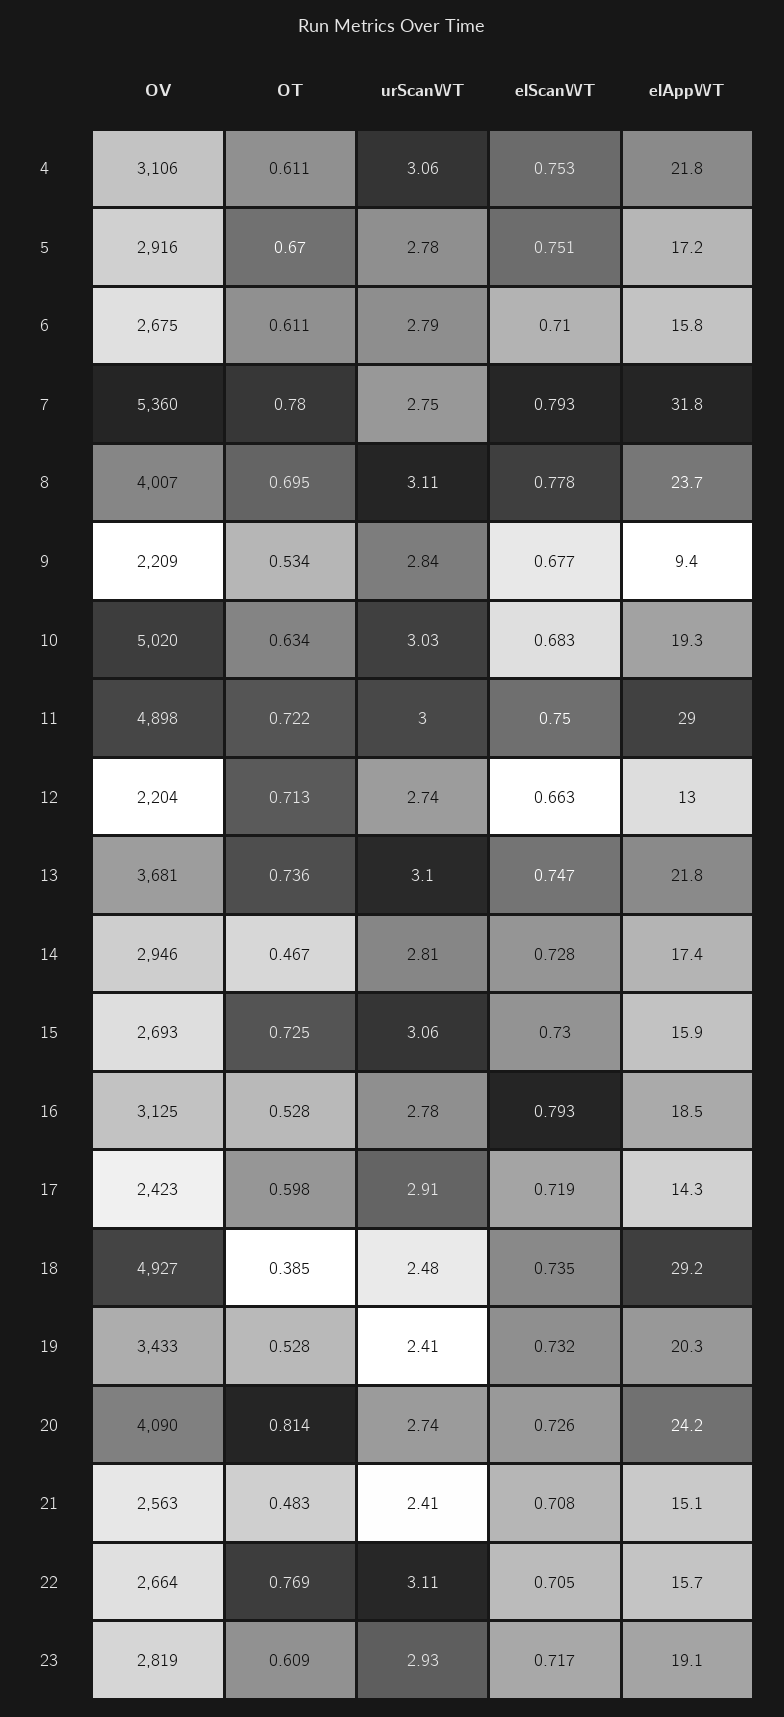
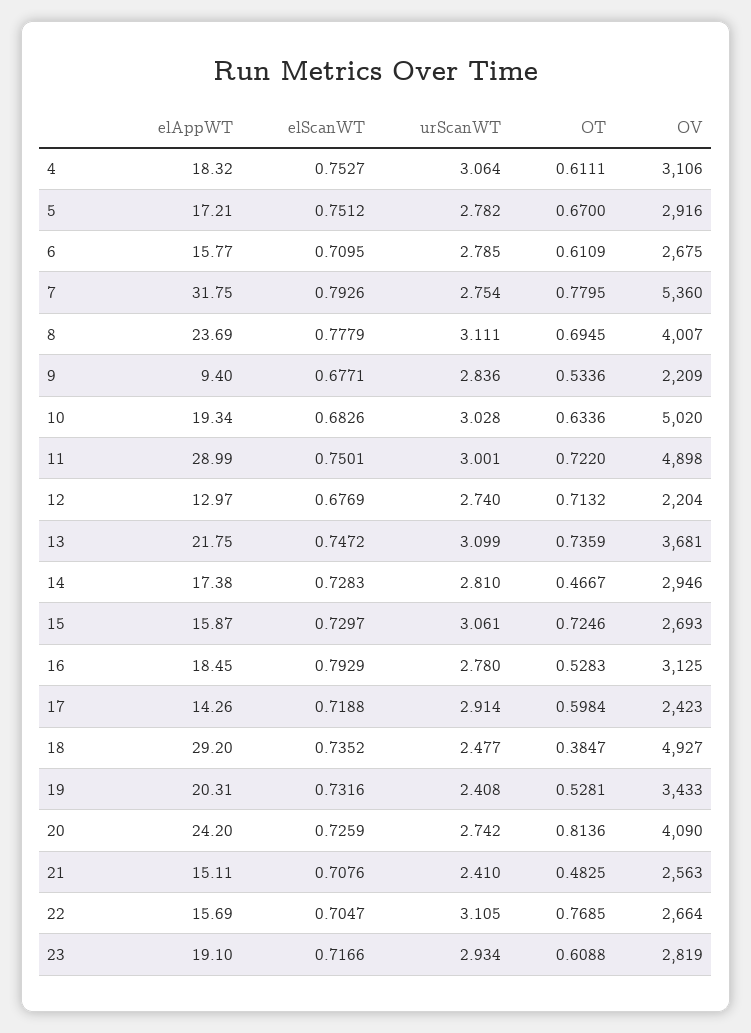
  {
    "OV": {
      "4": 3106,
      "5": 2916,
      "6": 2675,
      "7": 5360,
      "8": 4007,
      "9": 2209,
      "10": 5020,
      "11": 4898,
      "12": 2204,
      "13": 3681,
      "14": 2946,
      "15": 2693,
      "16": 3125,
      "17": 2423,
      "18": 4927,
      "19": 3433,
      "20": 4090,
      "21": 2563,
      "22": 2664,
      "23": 2819
    },
    "OT": {
      "4": 0.6111,
      "5": 0.67,
      "6": 0.6109,
      "7": 0.7795,
      "8": 0.6945,
      "9": 0.5336,
      "10": 0.6336,
      "11": 0.722,
      "12": 0.7132,
      "13": 0.7359,
      "14": 0.4667,
      "15": 0.7246,
      "16": 0.5283,
      "17": 0.5984,
      "18": 0.3847,
      "19": 0.5281,
      "20": 0.8136,
      "21": 0.4825,
      "22": 0.7685,
      "23": 0.6088
    },
    "urScanWT": {
      "4": 3.064,
      "5": 2.782,
      "6": 2.785,
      "7": 2.754,
      "8": 3.111,
      "9": 2.836,
      "10": 3.028,
      "11": 3.001,
      "12": 2.74,
      "13": 3.099,
      "14": 2.81,
      "15": 3.061,
      "16": 2.78,
      "17": 2.914,
      "18": 2.477,
      "19": 2.408,
      "20": 2.742,
      "21": 2.41,
      "22": 3.105,
      "23": 2.934
    },
    "elScanWT": {
      "4": 0.7527,
      "5": 0.7512,
      "6": 0.7095,
      "7": 0.7926,
      "8": 0.7779,
      "9": 0.6771,
      "10": 0.6826,
      "11": 0.7501,
-     "12": 0.663,
+     "12": 0.6769,
      "13": 0.7472,
      "14": 0.7283,
      "15": 0.7297,
      "16": 0.7929,
      "17": 0.7188,
      "18": 0.7352,
      "19": 0.7316,
      "20": 0.7259,
      "21": 0.7076,
      "22": 0.7047,
      "23": 0.7166
    },
    "elAppWT": {
-     "4": 21.8,
+     "4": 18.32,
      "5": 17.21,
      "6": 15.77,
      "7": 31.75,
      "8": 23.69,
      "9": 9.4,
      "10": 19.34,
      "11": 28.99,
      "12": 12.97,
      "13": 21.75,
      "14": 17.38,
      "15": 15.87,
      "16": 18.45,
      "17": 14.26,
      "18": 29.2,
      "19": 20.31,
      "20": 24.2,
      "21": 15.11,
      "22": 15.69,
      "23": 19.1
    }
  }

